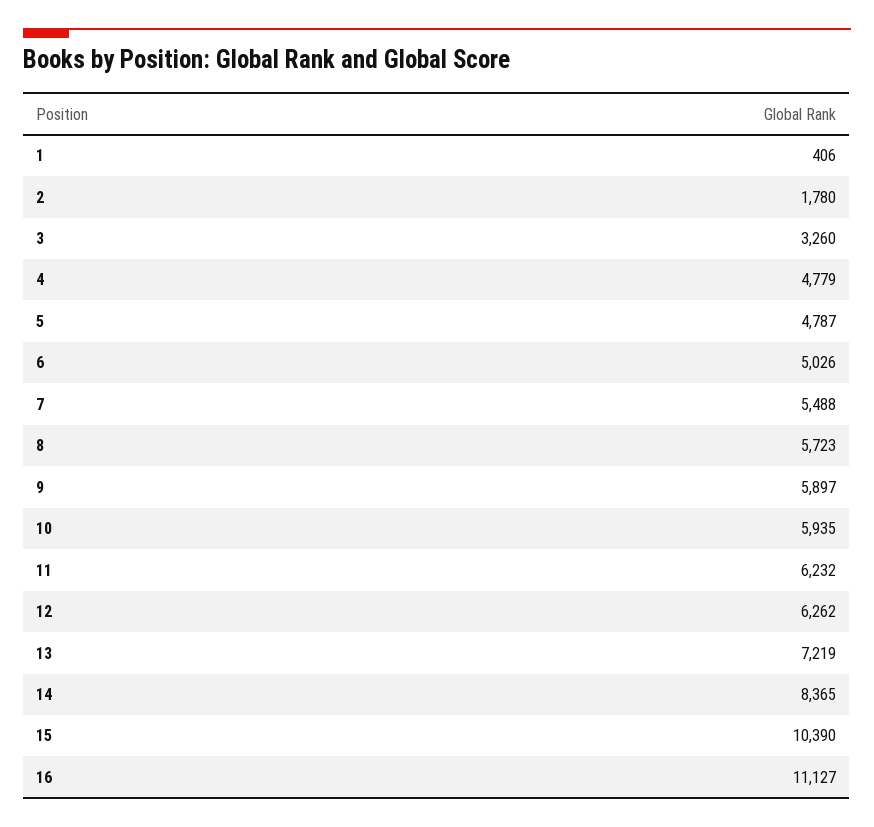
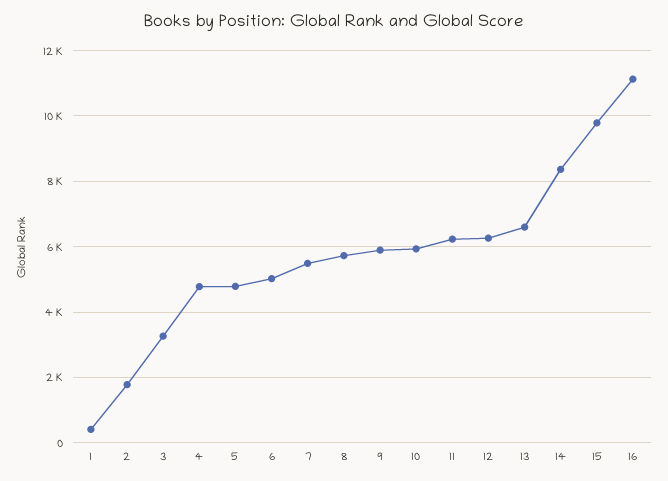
  {
    "1": 406,
    "2": 1780,
    "3": 3260,
    "4": 4779,
    "5": 4787,
    "6": 5026,
    "7": 5488,
    "8": 5723,
    "9": 5897,
    "10": 5935,
    "11": 6232,
    "12": 6262,
-   "13": 7219,
+   "13": 6600,
    "14": 8365,
-   "15": 10390,
+   "15": 9800,
    "16": 11127
  }

